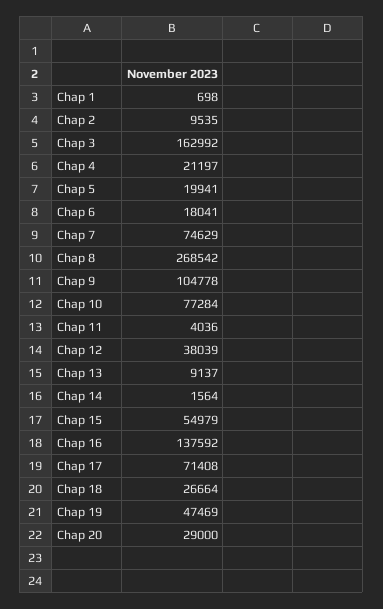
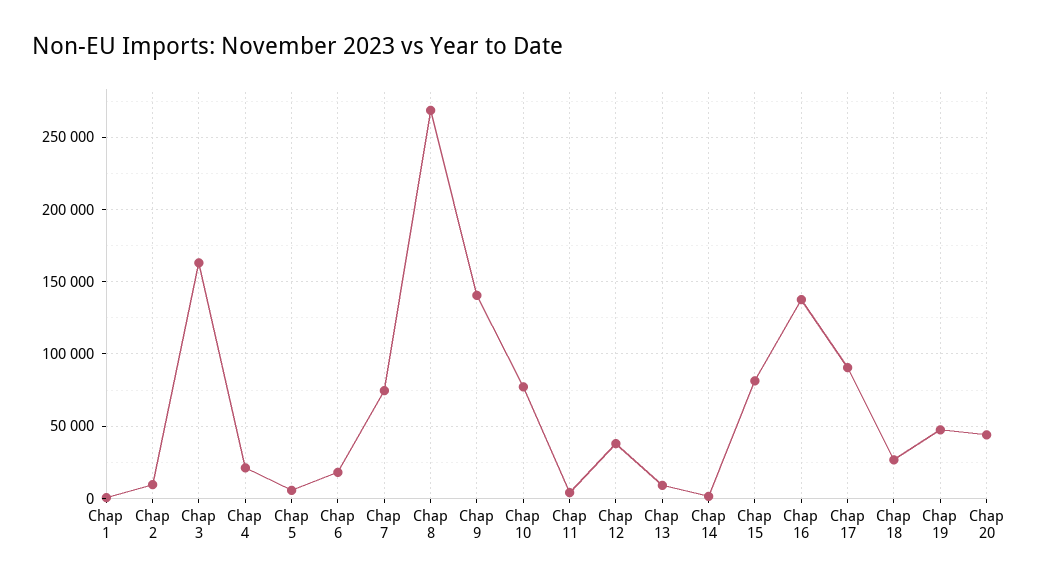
  {
    "Chap 1": 698,
    "Chap 2": 9535,
    "Chap 3": 162992,
    "Chap 4": 21197,
-   "Chap 5": 19941,
+   "Chap 5": 5000,
    "Chap 6": 18041,
    "Chap 7": 74629,
    "Chap 8": 268542,
-   "Chap 9": 104778,
+   "Chap 9": 140000,
    "Chap 10": 77284,
    "Chap 11": 4036,
    "Chap 12": 38039,
    "Chap 13": 9137,
    "Chap 14": 1564,
-   "Chap 15": 54979,
+   "Chap 15": 80000,
    "Chap 16": 137592,
-   "Chap 17": 71408,
+   "Chap 17": 90000,
    "Chap 18": 26664,
    "Chap 19": 47469,
-   "Chap 20": 29000
+   "Chap 20": 45000
  }

